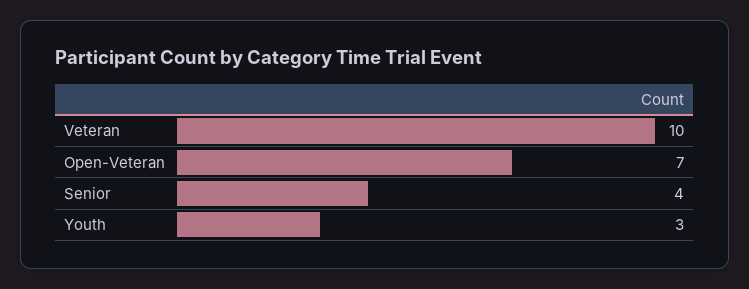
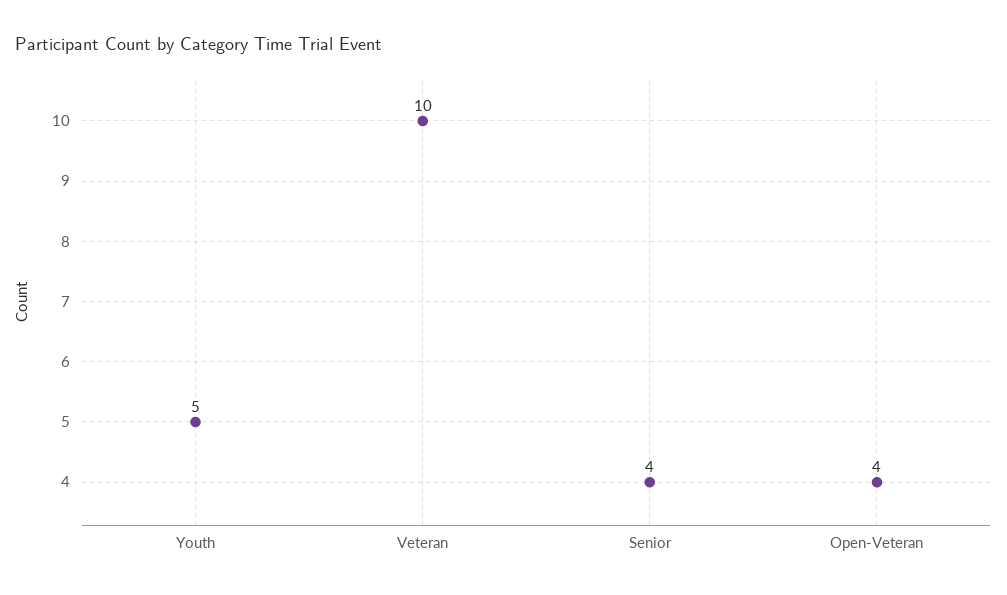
  {
    "Veteran": 10,
-   "Open-Veteran": 7,
+   "Open-Veteran": 4,
    "Senior": 4,
-   "Youth": 3
+   "Youth": 5
  }

